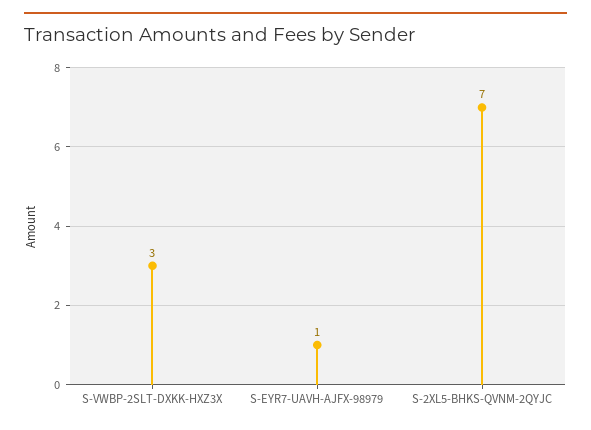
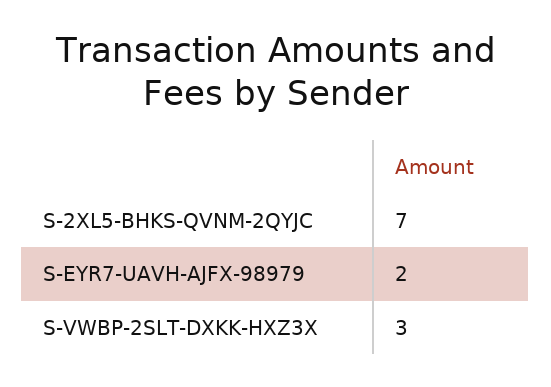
  {
    "S-VWBP-2SLT-DXKK-HXZ3X": 3,
-   "S-EYR7-UAVH-AJFX-98979": 1,
+   "S-EYR7-UAVH-AJFX-98979": 2,
    "S-2XL5-BHKS-QVNM-2QYJC": 7
  }

